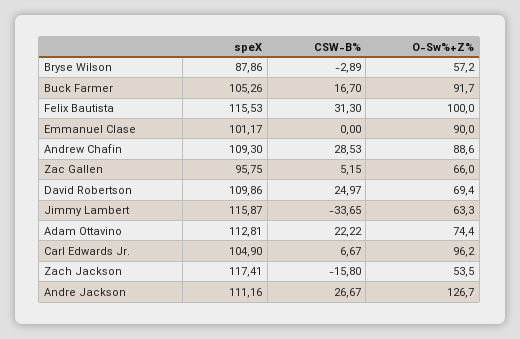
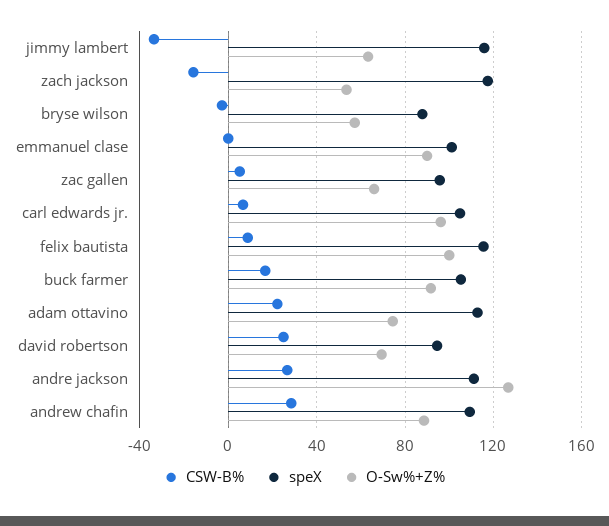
  {
    "speX": {
      "Bryse Wilson": 87.86,
      "Buck Farmer": 105.26,
      "Felix Bautista": 115.53,
      "Emmanuel Clase": 101.17,
      "Andrew Chafin": 109.3,
      "Zac Gallen": 95.75,
-     "David Robertson": 109.86,
+     "David Robertson": 95,
      "Jimmy Lambert": 115.87,
      "Adam Ottavino": 112.81,
      "Carl Edwards Jr.": 104.9,
      "Zach Jackson": 117.41,
      "Andre Jackson": 111.16
    },
    "CSW-B%": {
      "Bryse Wilson": -2.89,
      "Buck Farmer": 16.7,
-     "Felix Bautista": 31.3,
+     "Felix Bautista": 10,
      "Emmanuel Clase": 0,
      "Andrew Chafin": 28.53,
      "Zac Gallen": 5.15,
      "David Robertson": 24.97,
      "Jimmy Lambert": -33.65,
      "Adam Ottavino": 22.22,
      "Carl Edwards Jr.": 6.67,
      "Zach Jackson": -15.8,
      "Andre Jackson": 26.67
    },
    "O-Sw%+Z%": {
      "Bryse Wilson": 57.2,
      "Buck Farmer": 91.7,
      "Felix Bautista": 100,
      "Emmanuel Clase": 90,
      "Andrew Chafin": 88.6,
      "Zac Gallen": 66,
      "David Robertson": 69.4,
      "Jimmy Lambert": 63.3,
      "Adam Ottavino": 74.4,
      "Carl Edwards Jr.": 96.2,
      "Zach Jackson": 53.5,
      "Andre Jackson": 126.7
    }
  }

